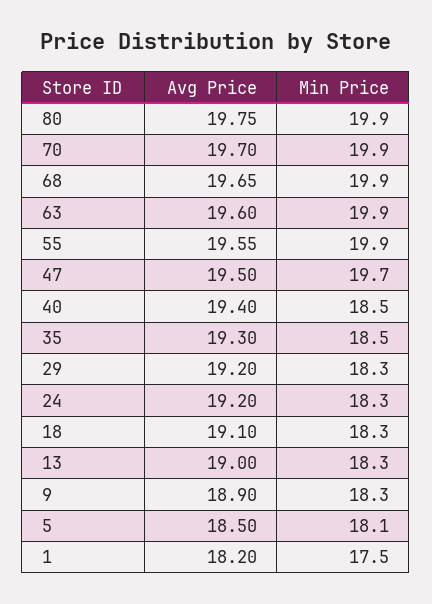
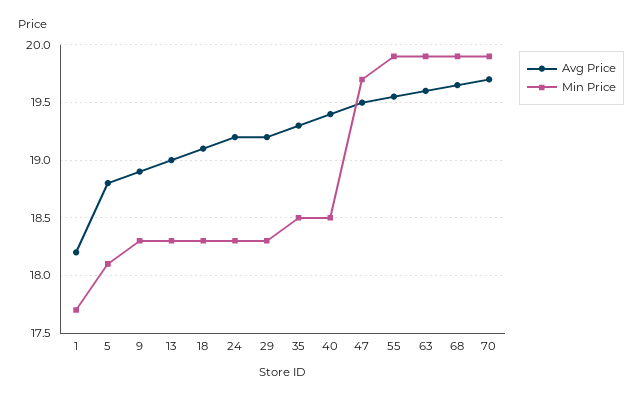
  {
    "Avg Price": {
-     "80": 19.75,
      "70": 19.7,
      "68": 19.65,
      "63": 19.6,
      "55": 19.55,
      "47": 19.5,
      "40": 19.4,
      "35": 19.3,
      "29": 19.2,
      "24": 19.2,
      "18": 19.1,
      "13": 19,
      "9": 18.9,
-     "5": 18.5,
+     "5": 18.8,
      "1": 18.2
    },
    "Min Price": {
-     "80": 19.9,
      "70": 19.9,
      "68": 19.9,
      "63": 19.9,
      "55": 19.9,
      "47": 19.7,
      "40": 18.5,
      "35": 18.5,
      "29": 18.3,
      "24": 18.3,
      "18": 18.3,
      "13": 18.3,
      "9": 18.3,
      "5": 18.1,
-     "1": 17.5
+     "1": 17.7
    }
  }

